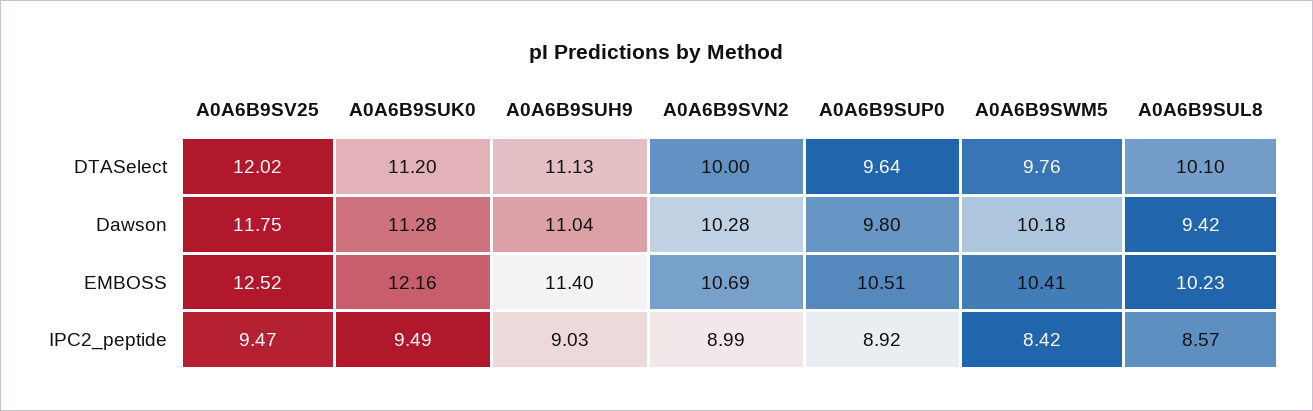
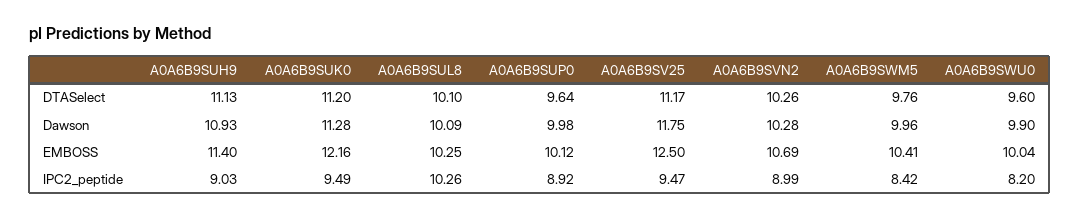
  {
    "A0A6B9SV25": {
-     "DTASelect": 12.02,
+     "DTASelect": 11.17,
      "Dawson": 11.75,
-     "EMBOSS": 12.52,
+     "EMBOSS": 12.5,
      "IPC2_peptide": 9.47
    },
    "A0A6B9SUK0": {
      "DTASelect": 11.2,
      "Dawson": 11.28,
      "EMBOSS": 12.16,
      "IPC2_peptide": 9.49
    },
    "A0A6B9SUH9": {
      "DTASelect": 11.13,
-     "Dawson": 11.04,
+     "Dawson": 10.93,
      "EMBOSS": 11.4,
      "IPC2_peptide": 9.03
    },
    "A0A6B9SVN2": {
-     "DTASelect": 10,
+     "DTASelect": 10.26,
      "Dawson": 10.28,
      "EMBOSS": 10.69,
      "IPC2_peptide": 8.99
    },
    "A0A6B9SUP0": {
      "DTASelect": 9.64,
-     "Dawson": 9.8,
+     "Dawson": 9.98,
-     "EMBOSS": 10.51,
+     "EMBOSS": 10.12,
      "IPC2_peptide": 8.92
    },
    "A0A6B9SWM5": {
      "DTASelect": 9.76,
-     "Dawson": 10.18,
+     "Dawson": 9.96,
      "EMBOSS": 10.41,
      "IPC2_peptide": 8.42
    },
    "A0A6B9SUL8": {
      "DTASelect": 10.1,
-     "Dawson": 9.42,
+     "Dawson": 10.09,
-     "EMBOSS": 10.23,
+     "EMBOSS": 10.25,
-     "IPC2_peptide": 8.57
+     "IPC2_peptide": 10.26
-   }
+   },
+   "A0A6B9SWU0": {
+     "DTASelect": 9.6,
+     "Dawson": 9.9,
+     "EMBOSS": 10.04,
+     "IPC2_peptide": 8.2
+   }
  }

